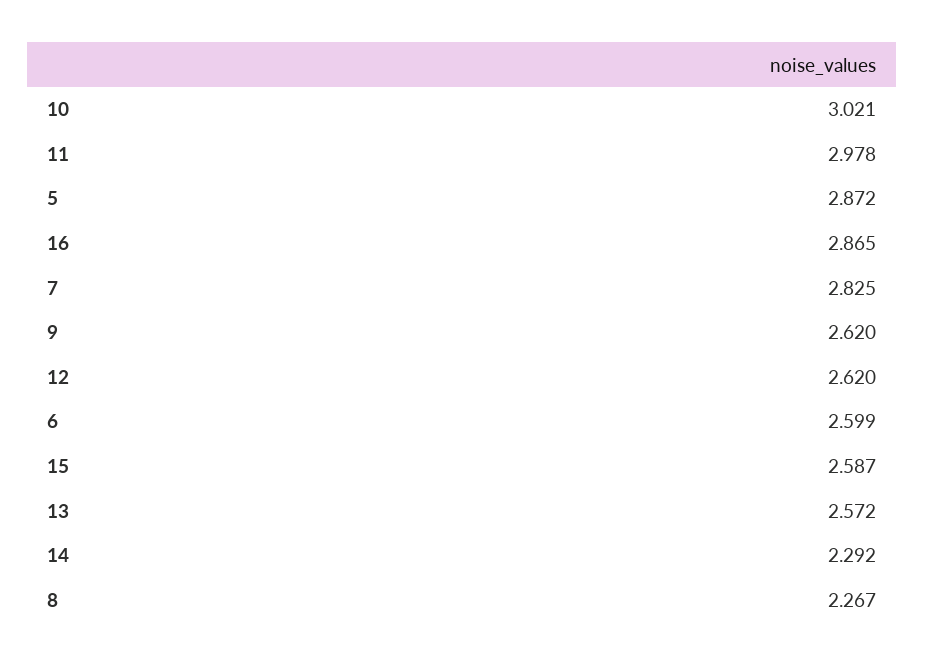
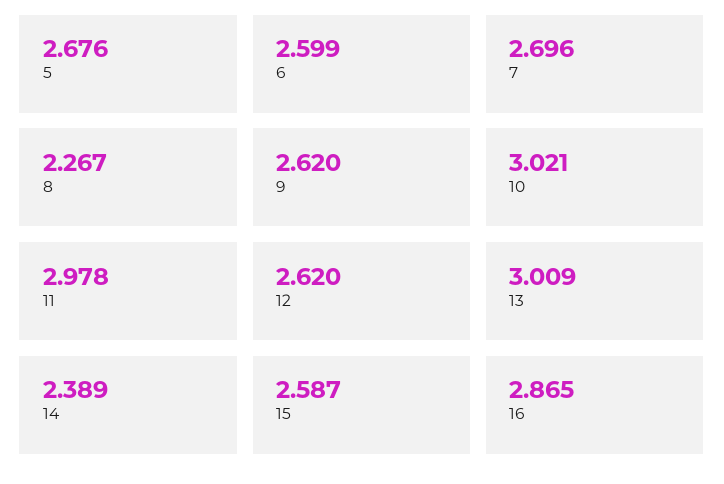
  {
    "10": 3.021,
    "11": 2.978,
-   "5": 2.872,
+   "5": 2.676,
    "16": 2.865,
-   "7": 2.825,
+   "7": 2.696,
    "9": 2.62,
    "12": 2.62,
    "6": 2.599,
    "15": 2.587,
-   "13": 2.572,
+   "13": 3.009,
-   "14": 2.292,
+   "14": 2.389,
    "8": 2.267
  }

